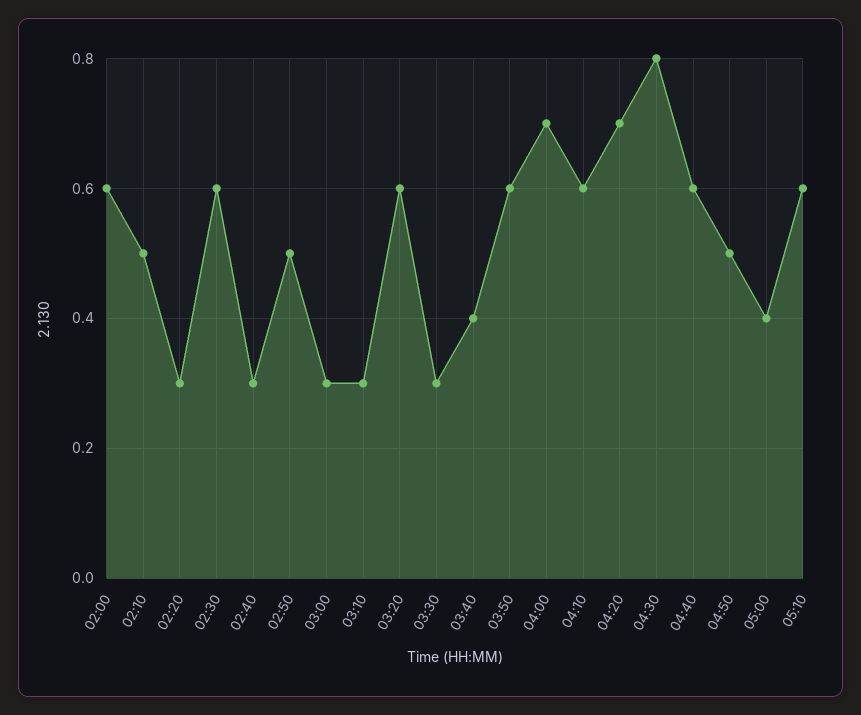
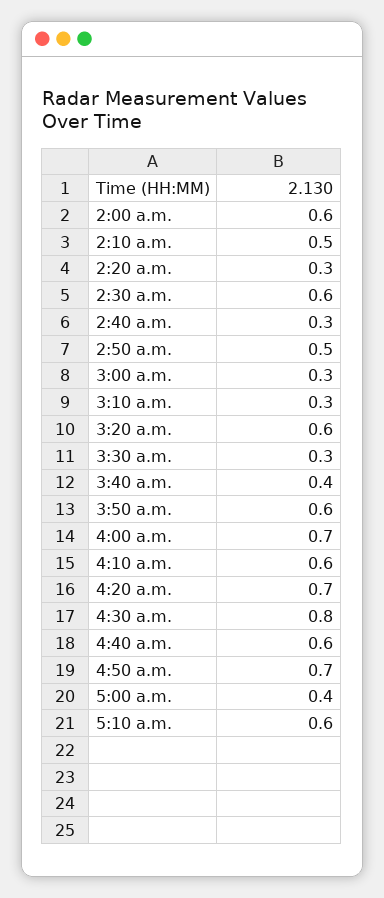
  {
    "02:00": 0.6,
    "02:10": 0.5,
    "02:20": 0.3,
    "02:30": 0.6,
    "02:40": 0.3,
    "02:50": 0.5,
    "03:00": 0.3,
    "03:10": 0.3,
    "03:20": 0.6,
    "03:30": 0.3,
    "03:40": 0.4,
    "03:50": 0.6,
    "04:00": 0.7,
    "04:10": 0.6,
    "04:20": 0.7,
    "04:30": 0.8,
    "04:40": 0.6,
-   "04:50": 0.5,
+   "04:50": 0.7,
    "05:00": 0.4,
    "05:10": 0.6
  }

